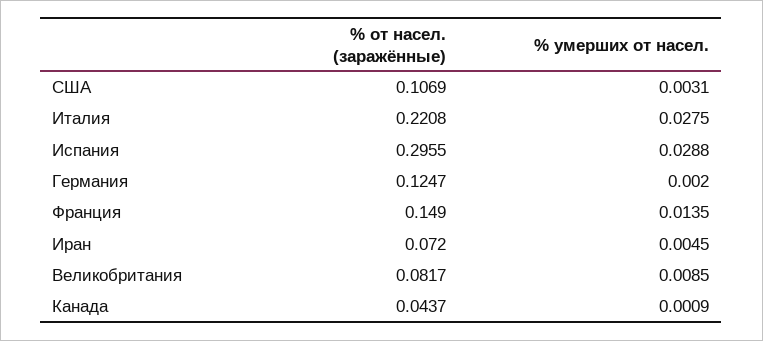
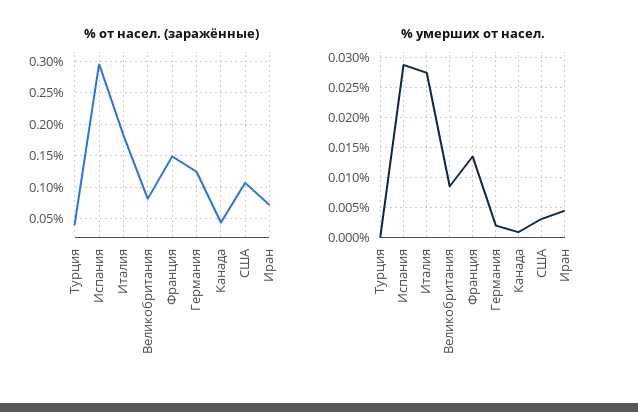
  {
    "% от насел. (заражённые)": {
      "США": 0.1069,
-     "Италия": 0.2208,
+     "Италия": 0.18,
      "Испания": 0.2955,
      "Германия": 0.1247,
      "Франция": 0.149,
      "Иран": 0.072,
      "Великобритания": 0.0817,
-     "Канада": 0.0437
+     "Канада": 0.0437,
+     "Турция": 0.04
    },
    "% умерших от насел.": {
      "США": 0.0031,
      "Италия": 0.0275,
      "Испания": 0.0288,
      "Германия": 0.002,
      "Франция": 0.0135,
      "Иран": 0.0045,
      "Великобритания": 0.0085,
-     "Канада": 0.0009
+     "Канада": 0.0009,
+     "Турция": 0
    }
  }

